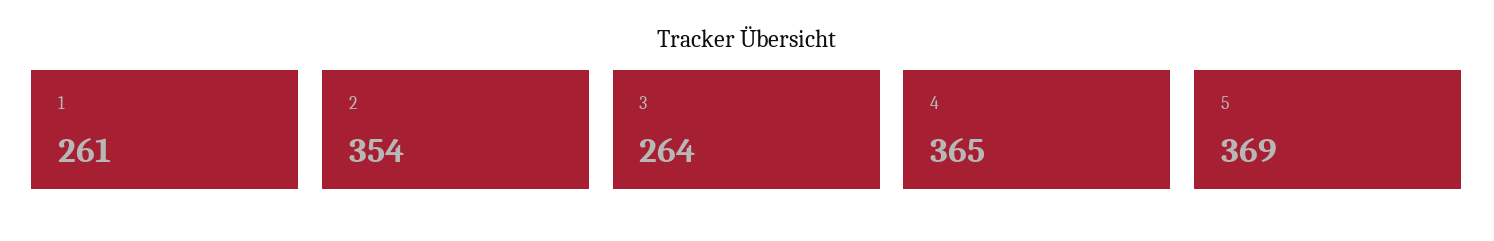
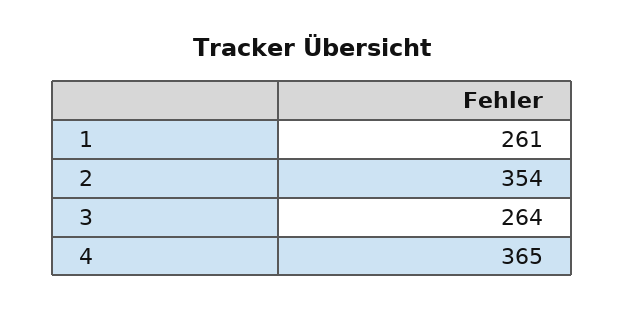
  {
    "1": 261,
    "2": 354,
    "3": 264,
-   "4": 365,
+   "4": 365
-   "5": 369
  }

